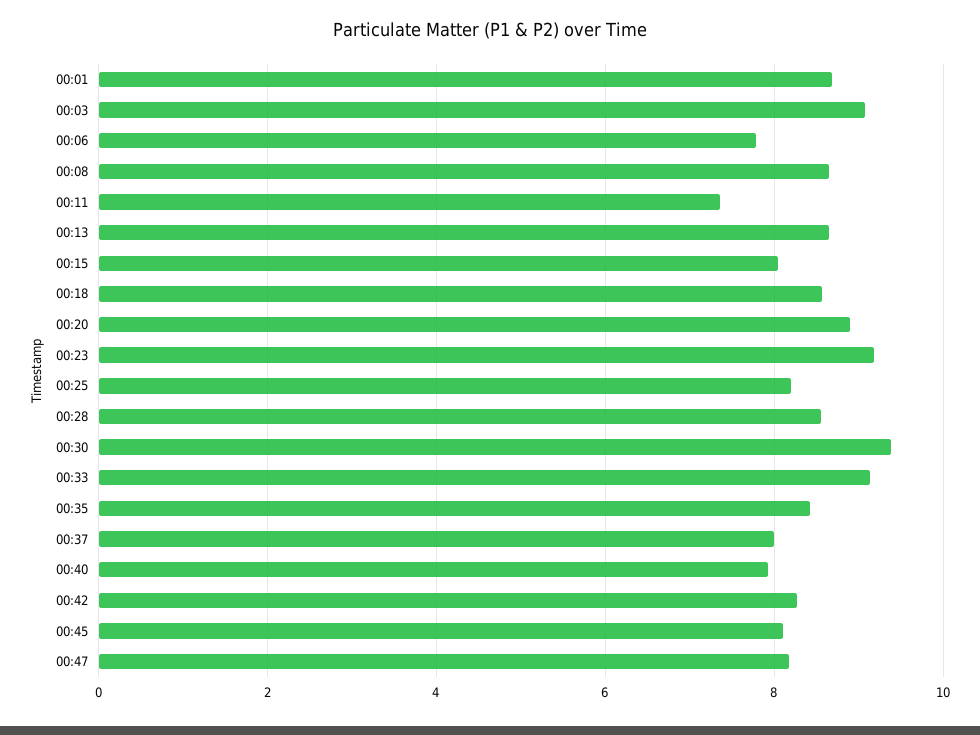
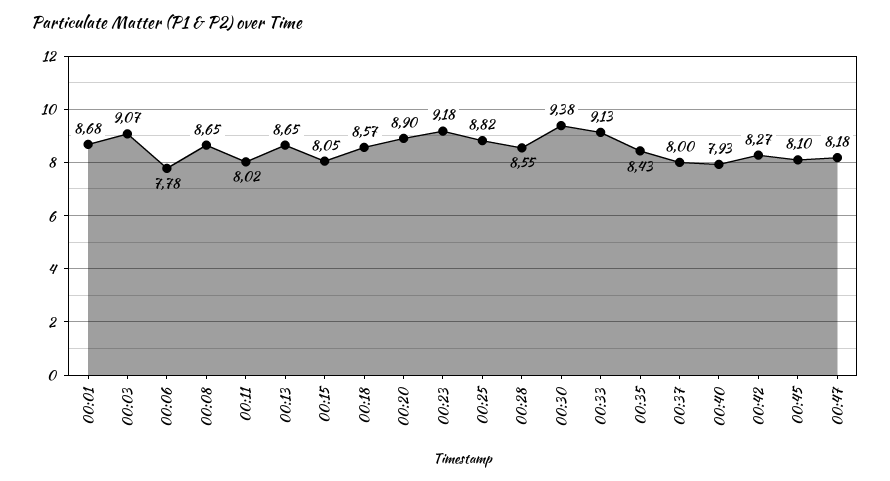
  {
    "00:01": 8.68,
    "00:03": 9.07,
    "00:06": 7.78,
    "00:08": 8.65,
-   "00:11": 7.4,
+   "00:11": 8.02,
    "00:13": 8.65,
    "00:15": 8.05,
    "00:18": 8.57,
    "00:20": 8.9,
    "00:23": 9.18,
-   "00:25": 8.2,
+   "00:25": 8.82,
    "00:28": 8.55,
    "00:30": 9.38,
    "00:33": 9.13,
    "00:35": 8.43,
    "00:37": 8,
    "00:40": 7.93,
    "00:42": 8.27,
    "00:45": 8.1,
    "00:47": 8.18
  }

